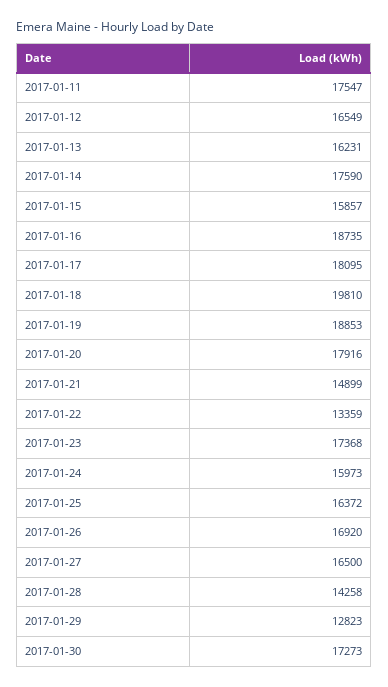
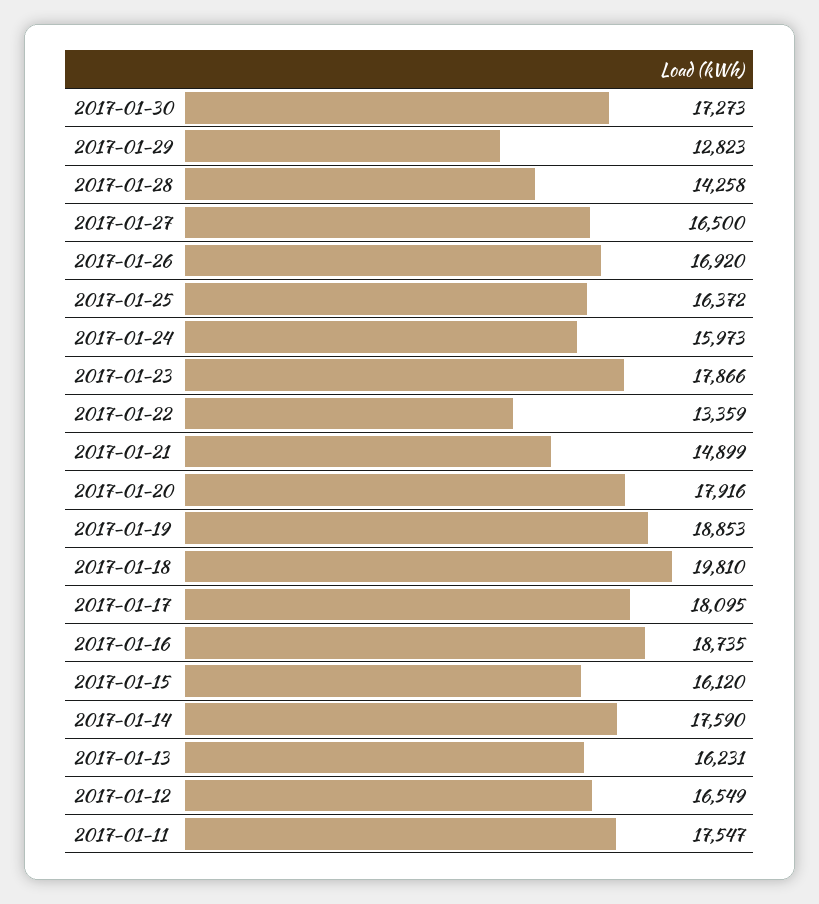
  {
    "2017-01-11": 17547,
    "2017-01-12": 16549,
    "2017-01-13": 16231,
    "2017-01-14": 17590,
-   "2017-01-15": 15857,
+   "2017-01-15": 16120,
    "2017-01-16": 18735,
    "2017-01-17": 18095,
    "2017-01-18": 19810,
    "2017-01-19": 18853,
    "2017-01-20": 17916,
    "2017-01-21": 14899,
    "2017-01-22": 13359,
-   "2017-01-23": 17368,
+   "2017-01-23": 17866,
    "2017-01-24": 15973,
    "2017-01-25": 16372,
    "2017-01-26": 16920,
    "2017-01-27": 16500,
    "2017-01-28": 14258,
    "2017-01-29": 12823,
    "2017-01-30": 17273
  }

